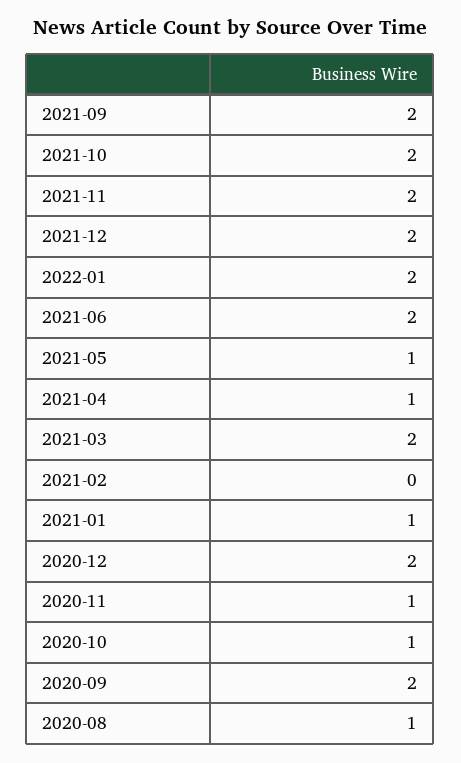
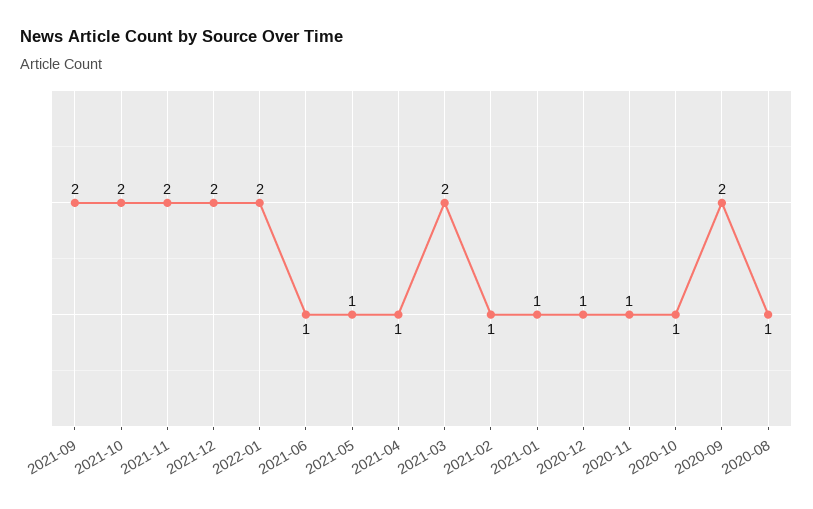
  {
    "2021-09": 2,
    "2021-10": 2,
    "2021-11": 2,
    "2021-12": 2,
    "2022-01": 2,
-   "2021-06": 2,
+   "2021-06": 1,
    "2021-05": 1,
    "2021-04": 1,
    "2021-03": 2,
-   "2021-02": 0,
+   "2021-02": 1,
    "2021-01": 1,
-   "2020-12": 2,
+   "2020-12": 1,
    "2020-11": 1,
    "2020-10": 1,
    "2020-09": 2,
    "2020-08": 1
  }

